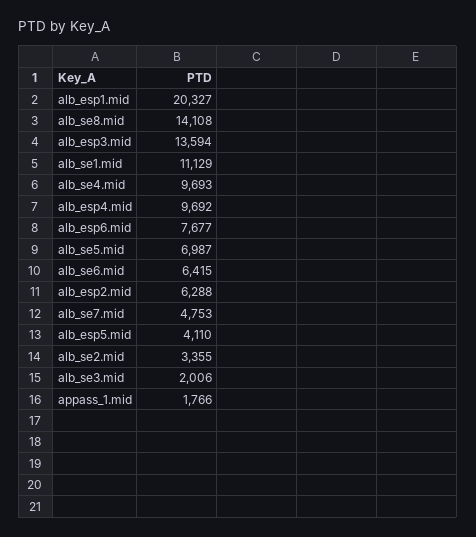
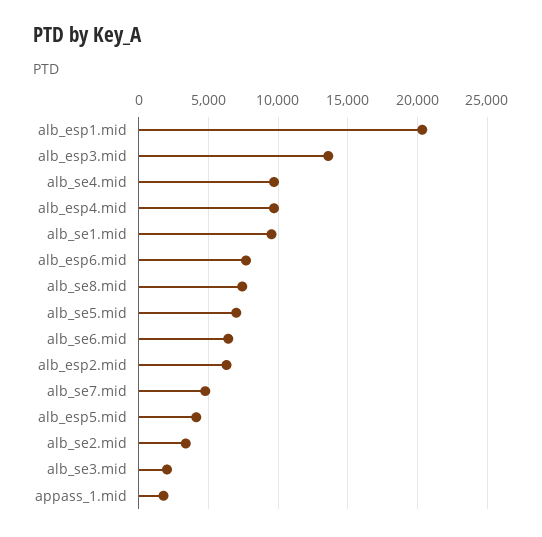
  {
    "alb_esp1.mid": 20327,
-   "alb_se8.mid": 14108,
+   "alb_se8.mid": 7500,
    "alb_esp3.mid": 13594,
-   "alb_se1.mid": 11129,
+   "alb_se1.mid": 9500,
    "alb_se4.mid": 9693,
    "alb_esp4.mid": 9692,
    "alb_esp6.mid": 7677,
    "alb_se5.mid": 6987,
    "alb_se6.mid": 6415,
    "alb_esp2.mid": 6288,
    "alb_se7.mid": 4753,
    "alb_esp5.mid": 4110,
    "alb_se2.mid": 3355,
    "alb_se3.mid": 2006,
    "appass_1.mid": 1766
  }

